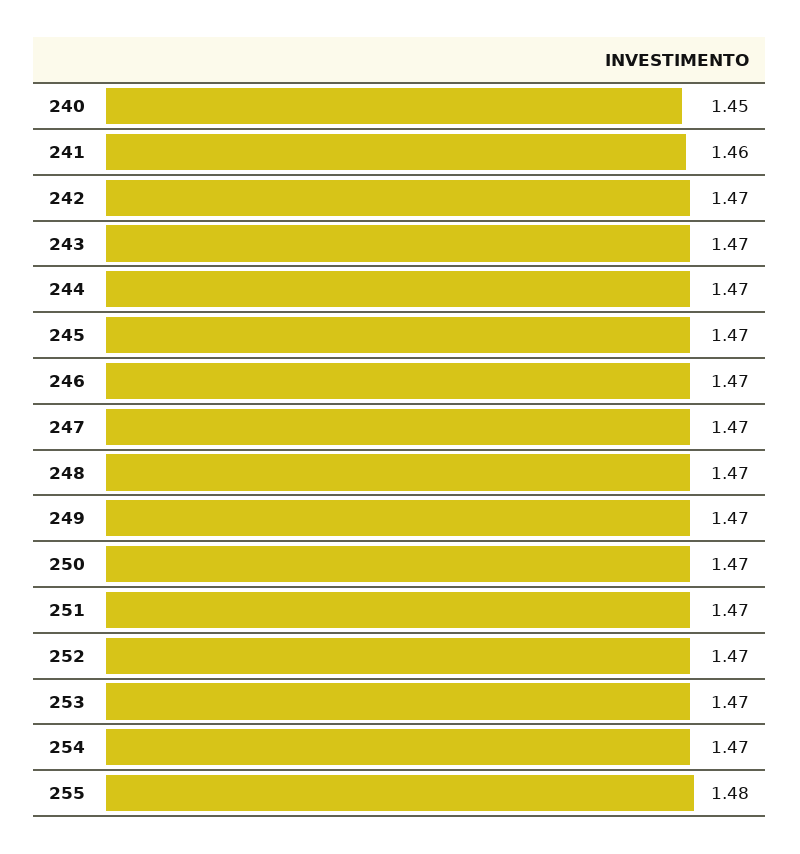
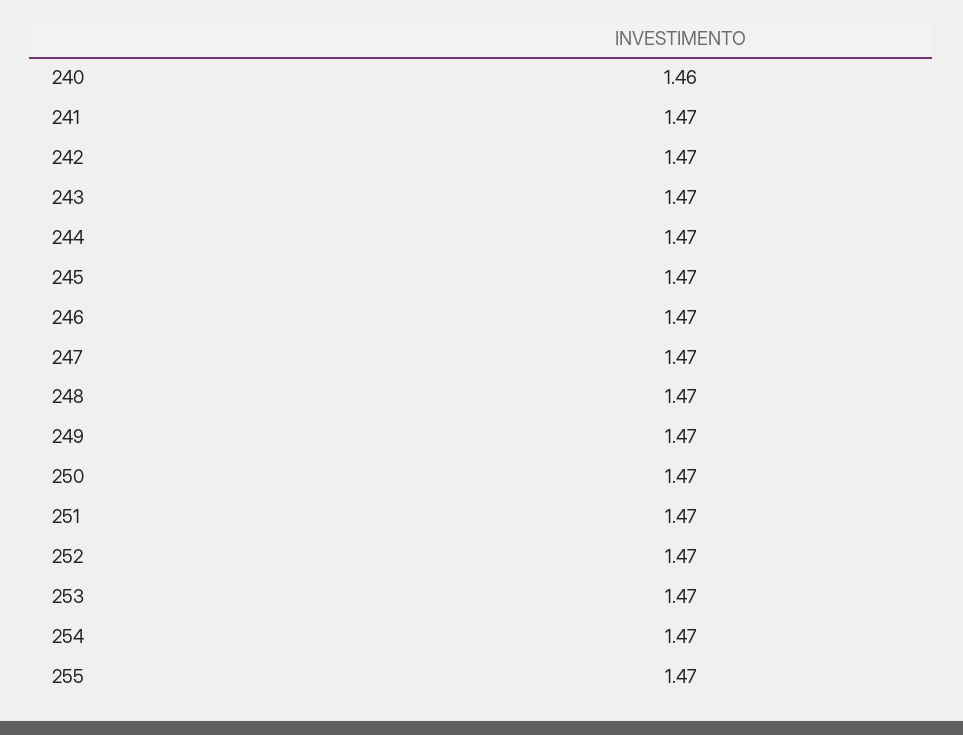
  {
-   "240": 1.45,
+   "240": 1.46,
-   "241": 1.46,
+   "241": 1.47,
    "242": 1.47,
    "243": 1.47,
    "244": 1.47,
    "245": 1.47,
    "246": 1.47,
    "247": 1.47,
    "248": 1.47,
    "249": 1.47,
    "250": 1.47,
    "251": 1.47,
    "252": 1.47,
    "253": 1.47,
    "254": 1.47,
-   "255": 1.48
+   "255": 1.47
  }

